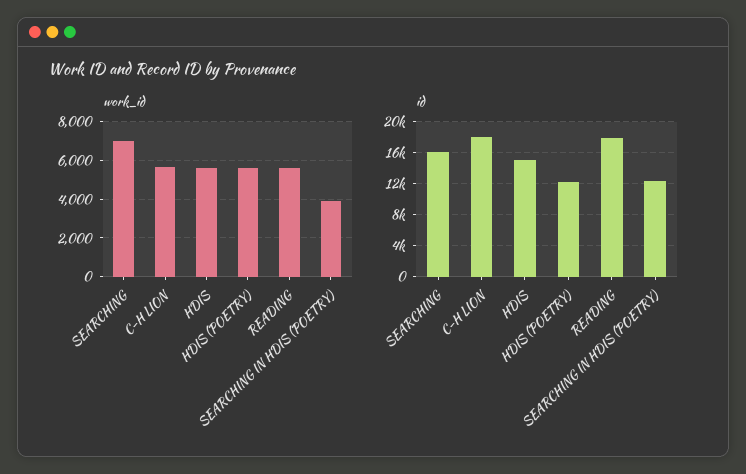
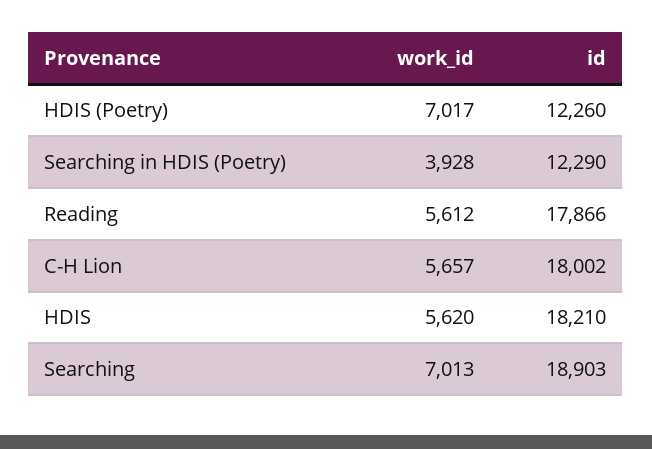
  {
    "work_id": {
      "SEARCHING": 7013,
      "C-H LION": 5657,
      "HDIS": 5620,
-     "HDIS (POETRY)": 5500,
+     "HDIS (POETRY)": 7017,
      "READING": 5612,
      "SEARCHING IN HDIS (POETRY)": 3928
    },
    "id": {
-     "SEARCHING": 16000,
+     "SEARCHING": 18903,
      "C-H LION": 18002,
-     "HDIS": 15000,
+     "HDIS": 18210,
      "HDIS (POETRY)": 12260,
      "READING": 17866,
      "SEARCHING IN HDIS (POETRY)": 12290
    }
  }

